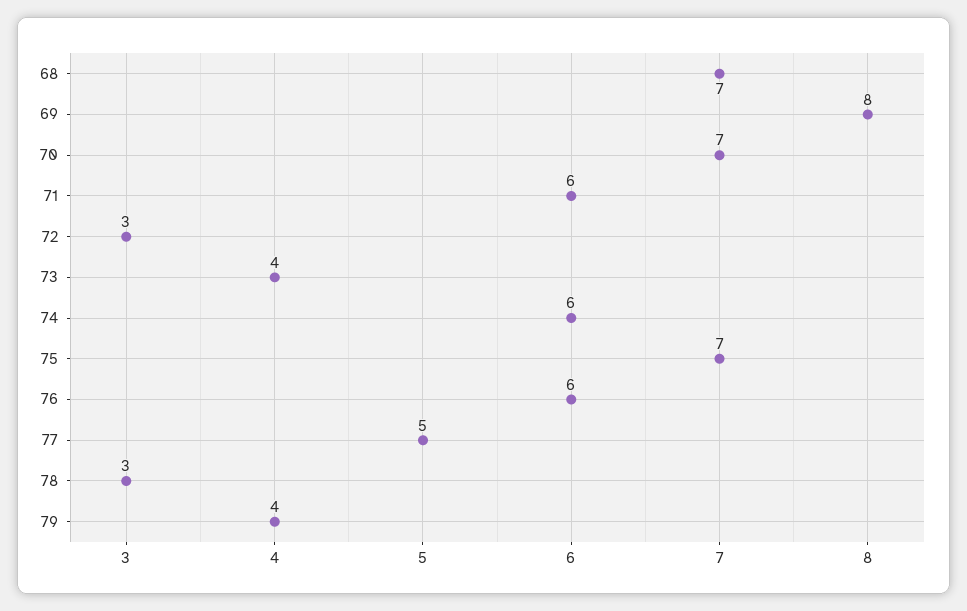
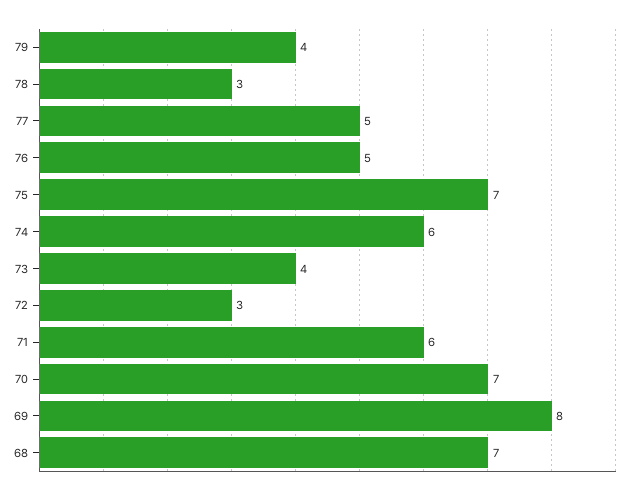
  {
    "68": 7,
    "69": 8,
    "70": 7,
    "71": 6,
    "72": 3,
    "73": 4,
    "74": 6,
    "75": 7,
-   "76": 6,
+   "76": 5,
    "77": 5,
    "78": 3,
    "79": 4
  }

